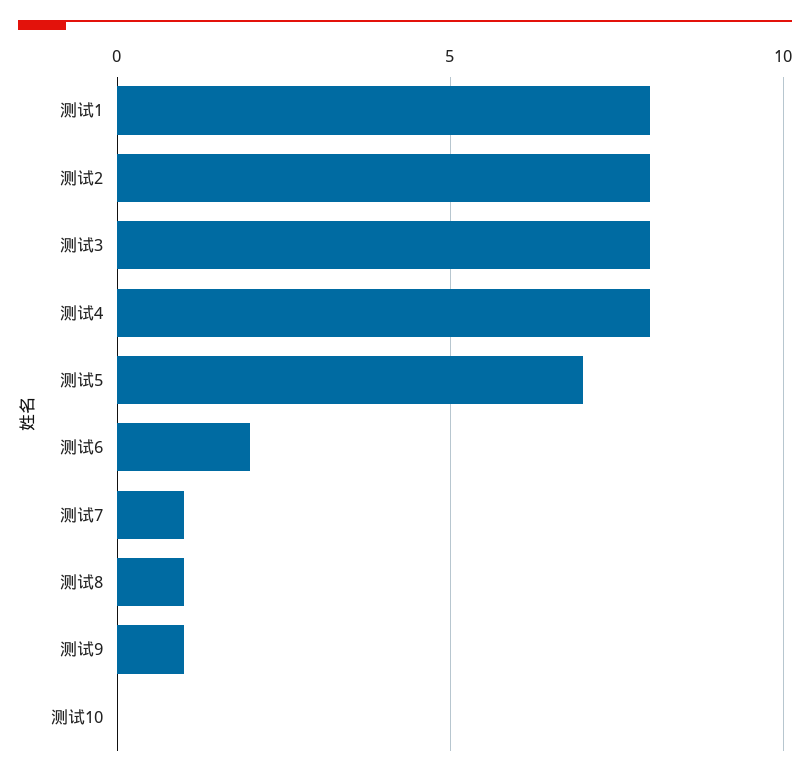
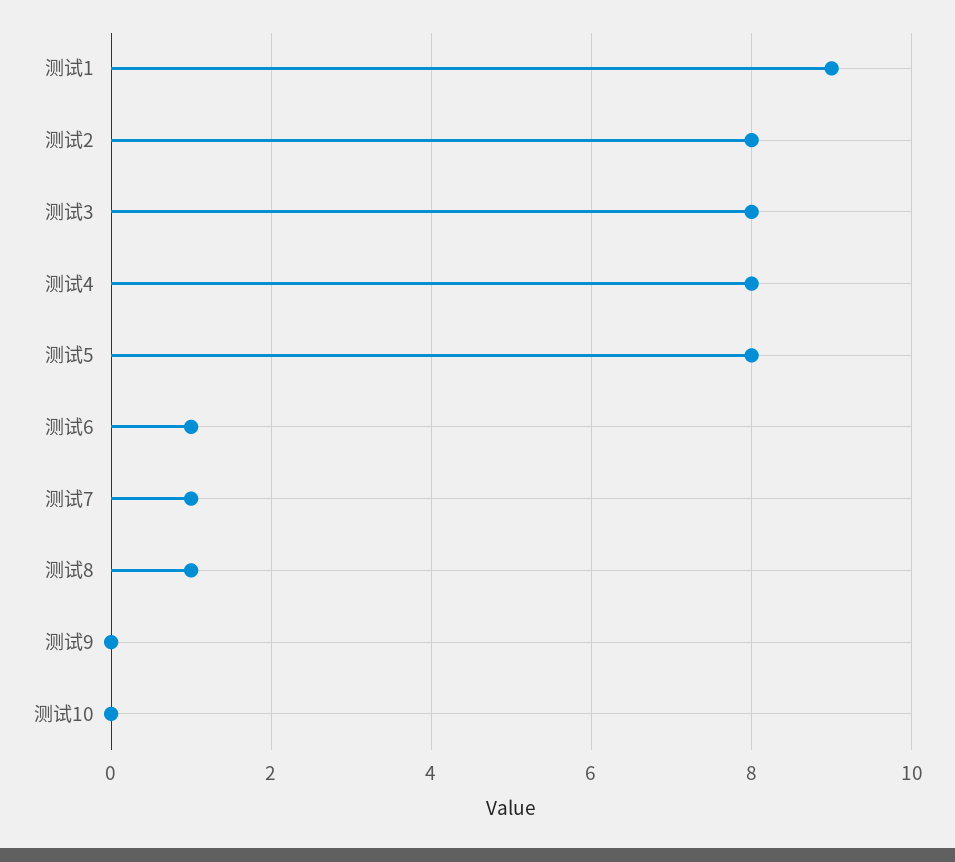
  {
-   "测试1": 8,
+   "测试1": 9,
    "测试2": 8,
    "测试3": 8,
    "测试4": 8,
-   "测试5": 7,
+   "测试5": 8,
-   "测试6": 2,
+   "测试6": 1,
    "测试7": 1,
    "测试8": 1,
-   "测试9": 1,
+   "测试9": 0,
    "测试10": 0
  }

